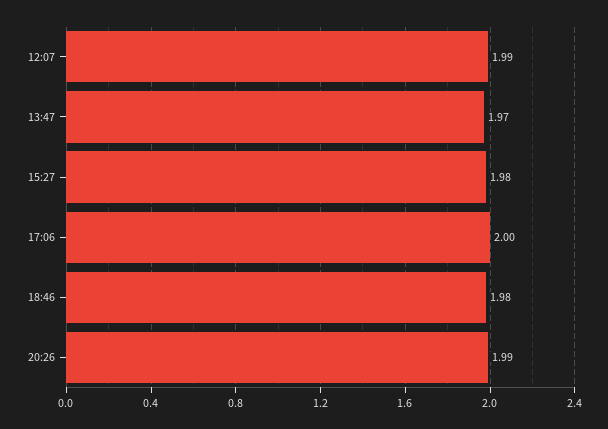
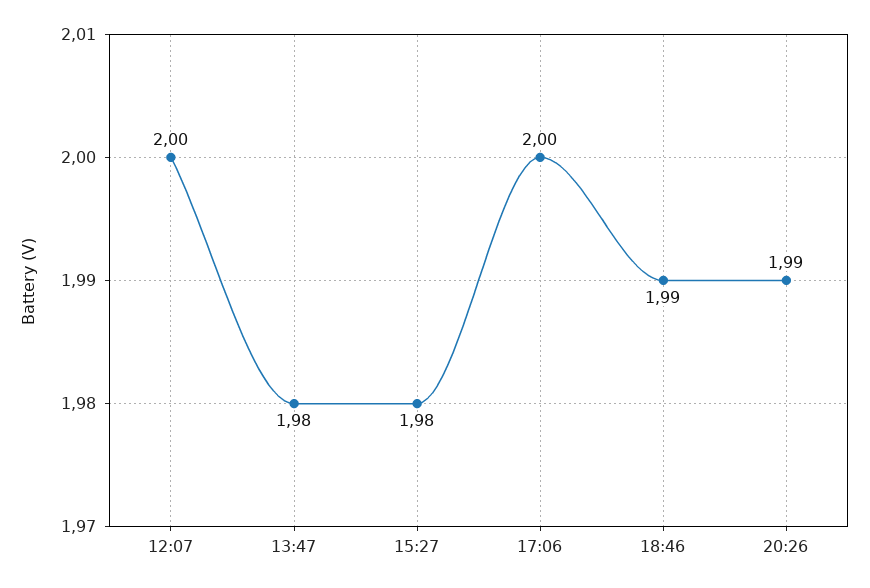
  {
-   "12:07": 1.99,
+   "12:07": 2,
-   "13:47": 1.97,
+   "13:47": 1.98,
    "15:27": 1.98,
    "17:06": 2,
-   "18:46": 1.98,
+   "18:46": 1.99,
    "20:26": 1.99
  }

